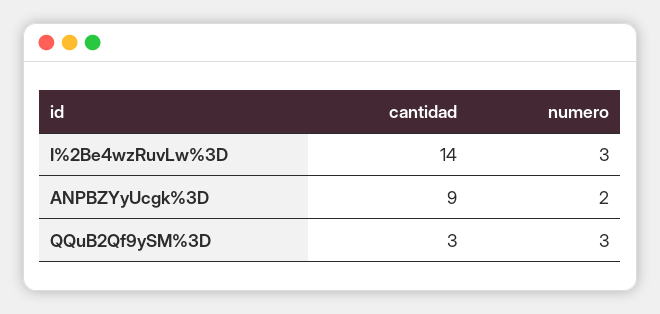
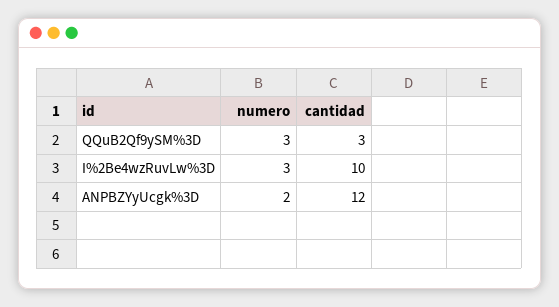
  {
    "cantidad": {
-     "I%2Be4wzRuvLw%3D": 14,
+     "I%2Be4wzRuvLw%3D": 10,
-     "ANPBZYyUcgk%3D": 9,
+     "ANPBZYyUcgk%3D": 12,
      "QQuB2Qf9ySM%3D": 3
    },
    "numero": {
      "I%2Be4wzRuvLw%3D": 3,
      "ANPBZYyUcgk%3D": 2,
      "QQuB2Qf9ySM%3D": 3
    }
  }

